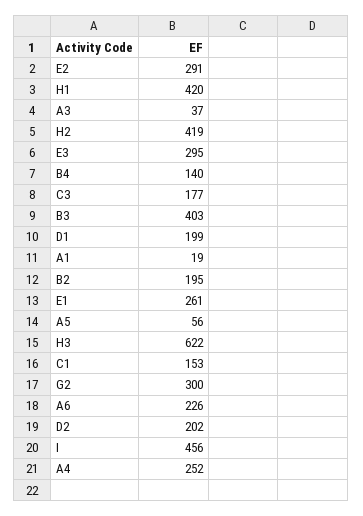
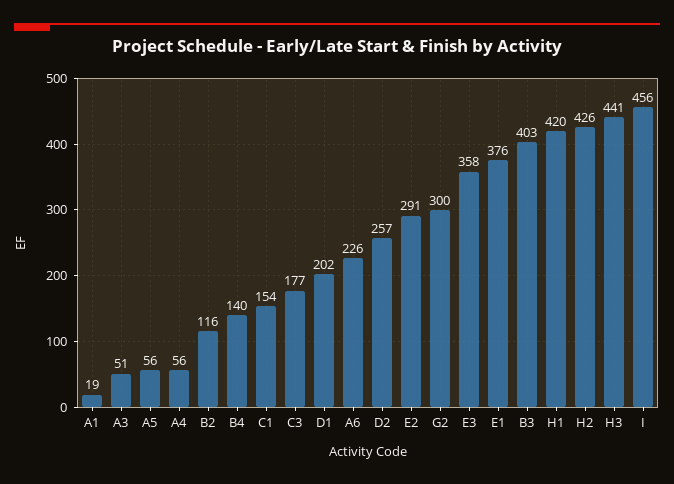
  {
    "E2": 291,
    "H1": 420,
-   "A3": 37,
+   "A3": 51,
-   "H2": 419,
+   "H2": 426,
-   "E3": 295,
+   "E3": 358,
    "B4": 140,
    "C3": 177,
    "B3": 403,
-   "D1": 199,
+   "D1": 202,
    "A1": 19,
-   "B2": 195,
+   "B2": 116,
-   "E1": 261,
+   "E1": 376,
    "A5": 56,
-   "H3": 622,
+   "H3": 441,
-   "C1": 153,
+   "C1": 154,
    "G2": 300,
    "A6": 226,
-   "D2": 202,
+   "D2": 257,
    "I": 456,
-   "A4": 252
+   "A4": 56
  }

